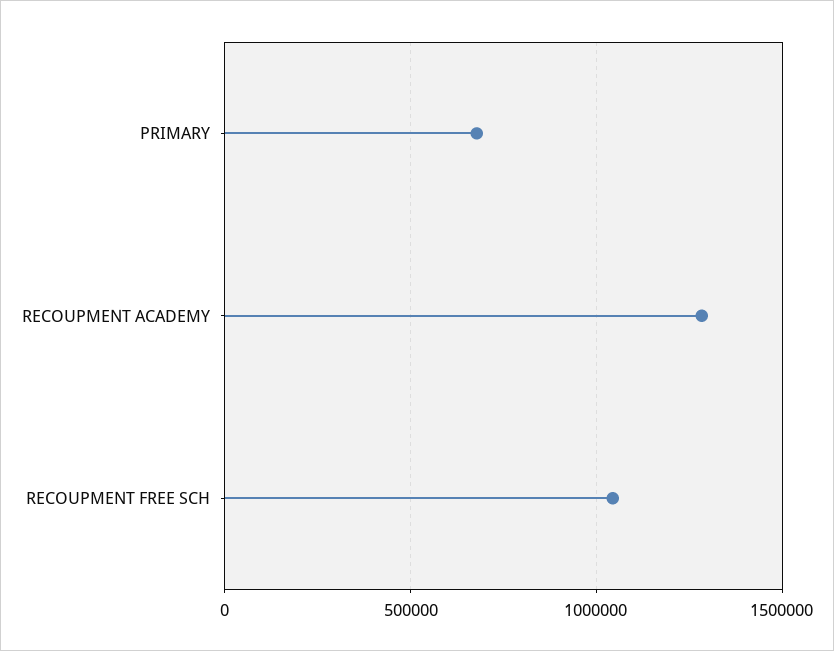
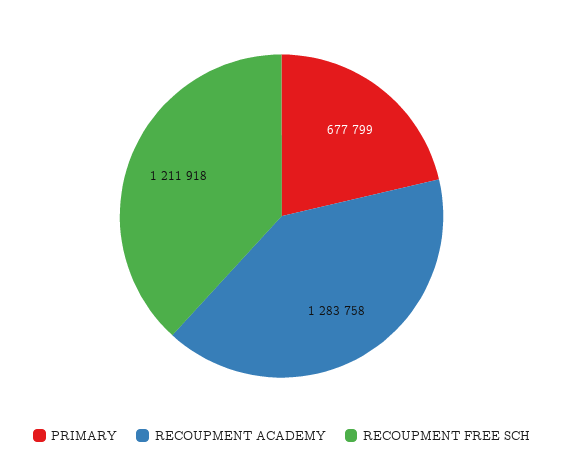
  {
    "PRIMARY": 677799,
    "RECOUPMENT ACADEMY": 1283758,
-   "RECOUPMENT FREE SCH": 1050000
+   "RECOUPMENT FREE SCH": 1211918
  }

